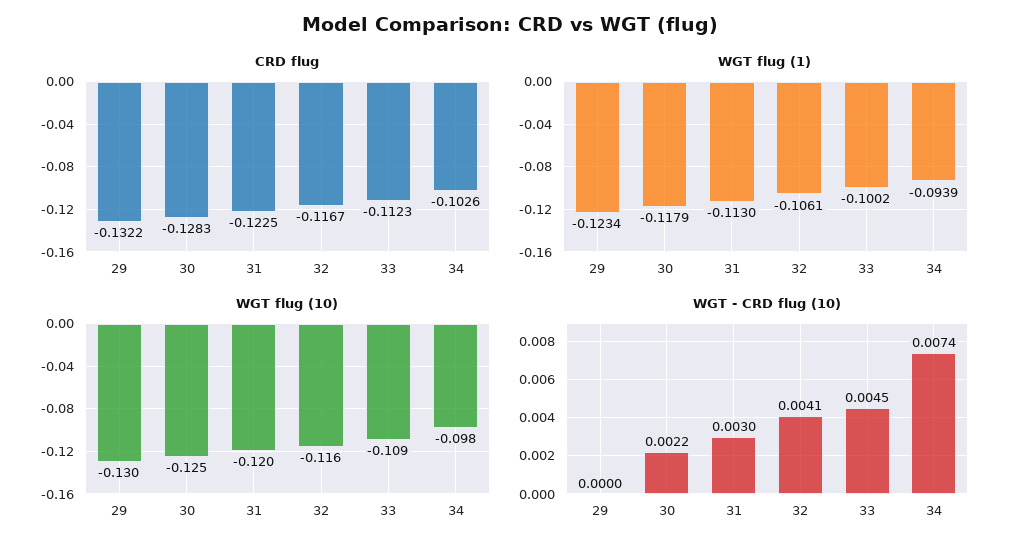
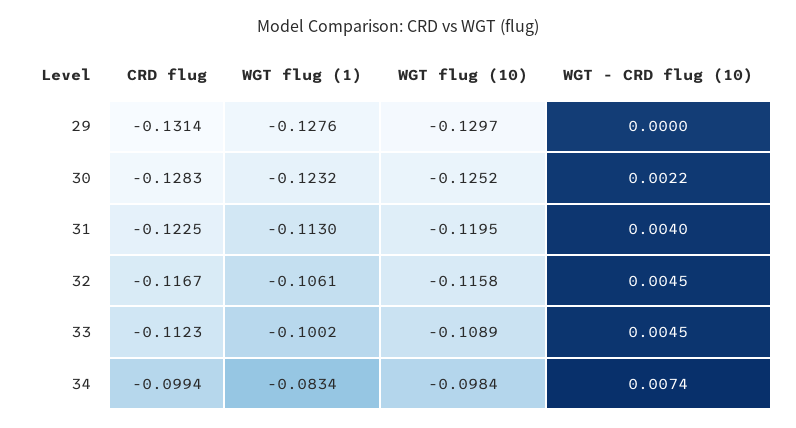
  {
    "CRD flug": {
-     "29": -0.1322,
+     "29": -0.1314,
      "30": -0.1283,
      "31": -0.1225,
      "32": -0.1167,
      "33": -0.1123,
-     "34": -0.1026
+     "34": -0.0994
    },
    "WGT flug (1)": {
-     "29": -0.1234,
+     "29": -0.1276,
-     "30": -0.1179,
+     "30": -0.1232,
      "31": -0.113,
      "32": -0.1061,
      "33": -0.1002,
-     "34": -0.0939
+     "34": -0.0834
    },
    "WGT flug (10)": {
      "29": -0.1297,
      "30": -0.1252,
      "31": -0.1195,
      "32": -0.1158,
      "33": -0.1089,
      "34": -0.0984
    },
    "WGT - CRD flug (10)": {
      "29": 0,
      "30": 0.0022,
-     "31": 0.003,
+     "31": 0.004,
-     "32": 0.0041,
+     "32": 0.0045,
      "33": 0.0045,
      "34": 0.0074
    }
  }

